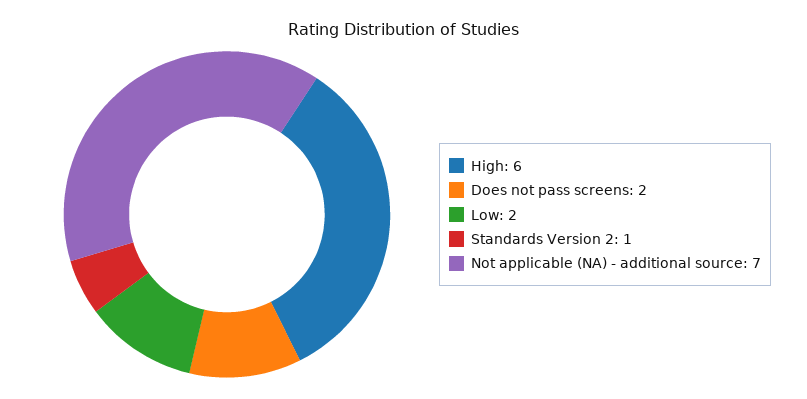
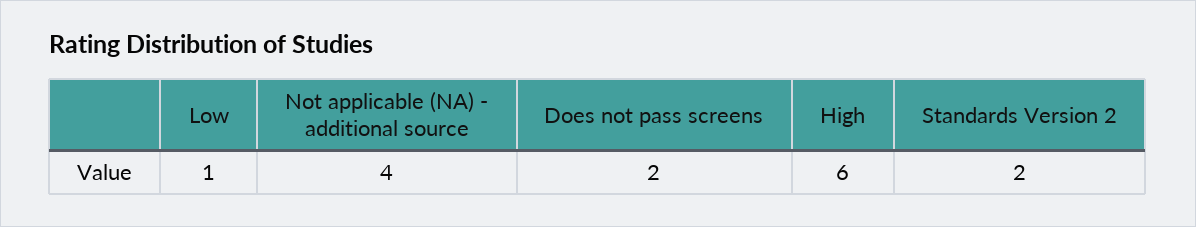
  {
    "High": 6,
    "Does not pass screens": 2,
-   "Low": 2,
+   "Low": 1,
-   "Standards Version 2": 1,
+   "Standards Version 2": 2,
-   "Not applicable (NA) - additional source": 7
+   "Not applicable (NA) - additional source": 4
  }

